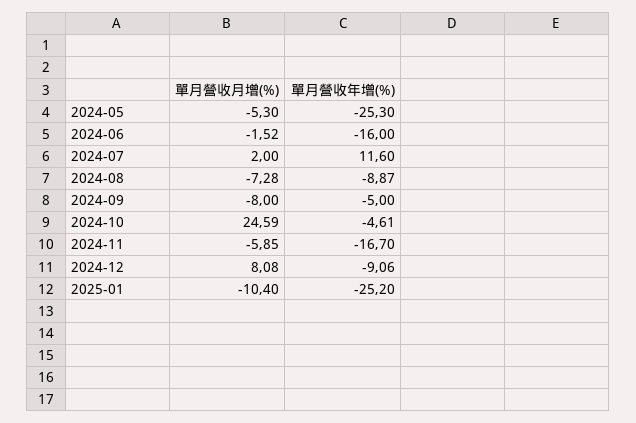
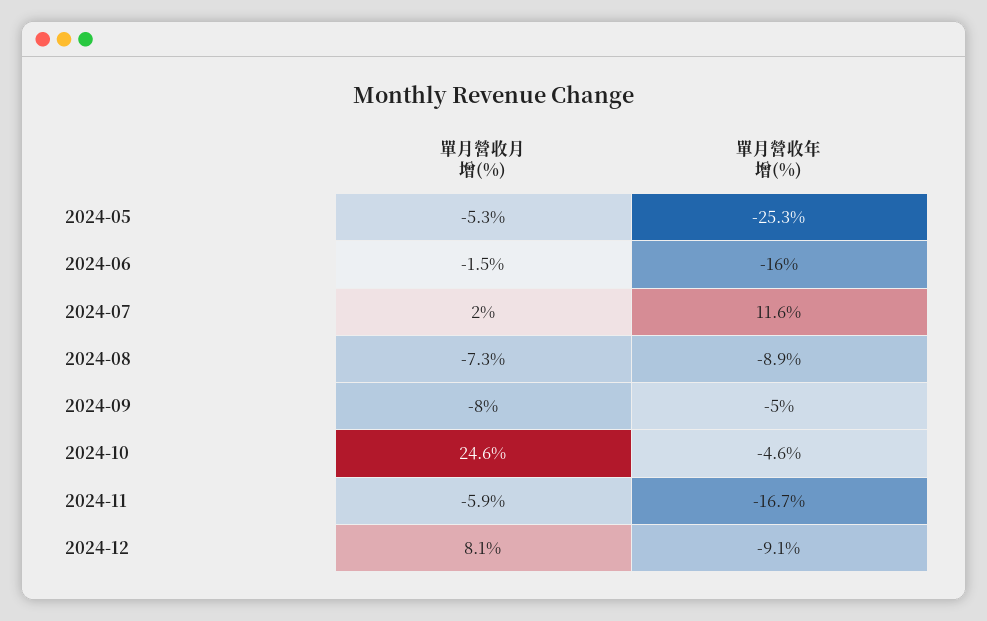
  {
    "單月營收月增(%)": {
      "2024-05": -5.3,
      "2024-06": -1.52,
      "2024-07": 2,
      "2024-08": -7.28,
      "2024-09": -8,
      "2024-10": 24.59,
      "2024-11": -5.85,
-     "2024-12": 8.08,
+     "2024-12": 8.08
-     "2025-01": -10.4
    },
    "單月營收年增(%)": {
      "2024-05": -25.3,
      "2024-06": -16,
      "2024-07": 11.6,
      "2024-08": -8.87,
      "2024-09": -5,
      "2024-10": -4.61,
      "2024-11": -16.7,
-     "2024-12": -9.06,
+     "2024-12": -9.06
-     "2025-01": -25.2
    }
  }

